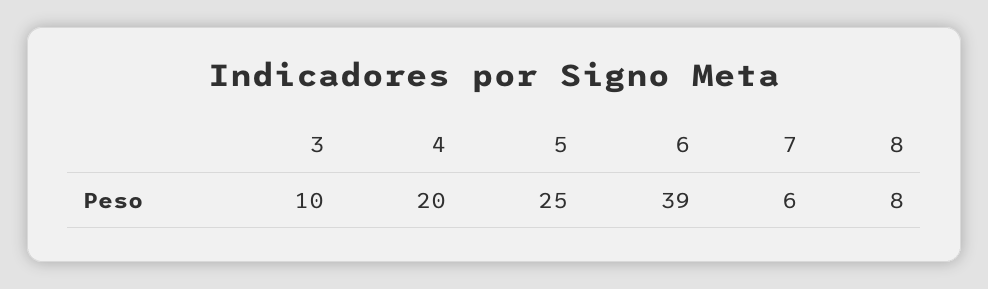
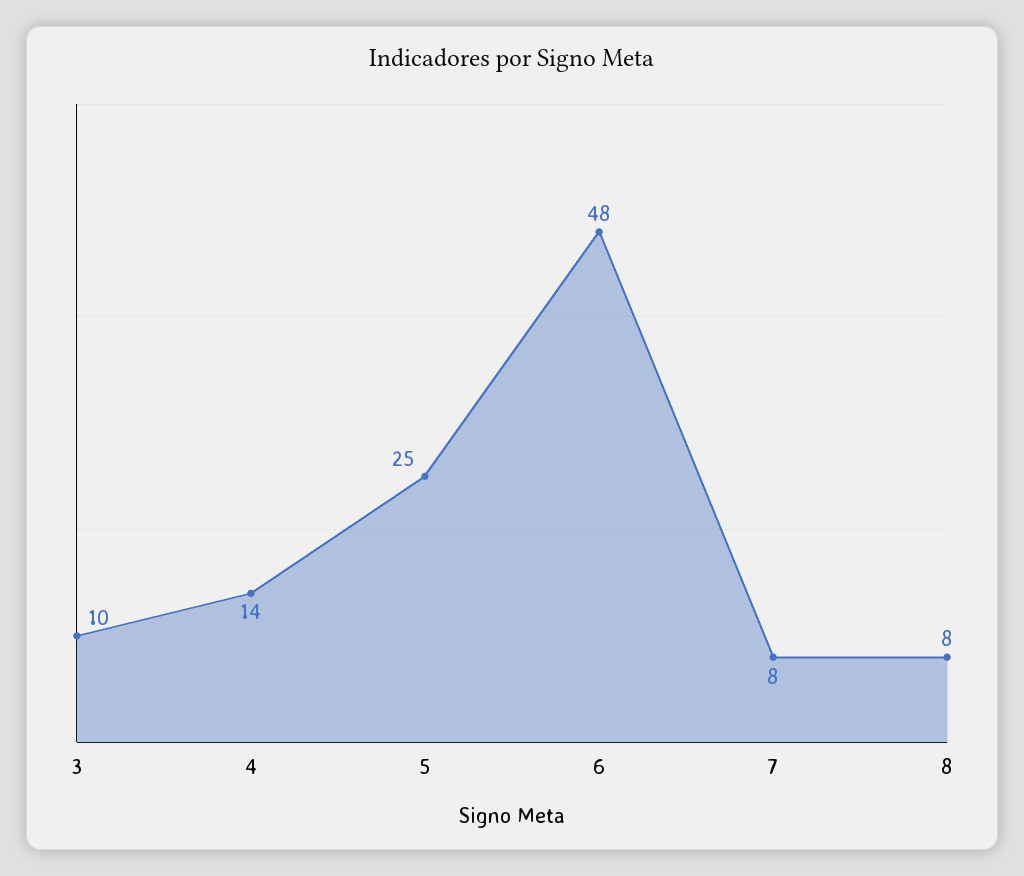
  {
    "3": 10,
-   "4": 20,
+   "4": 14,
    "5": 25,
-   "6": 39,
+   "6": 48,
-   "7": 6,
+   "7": 8,
    "8": 8
  }

